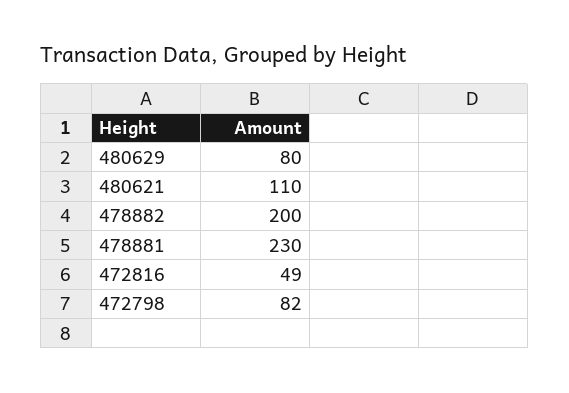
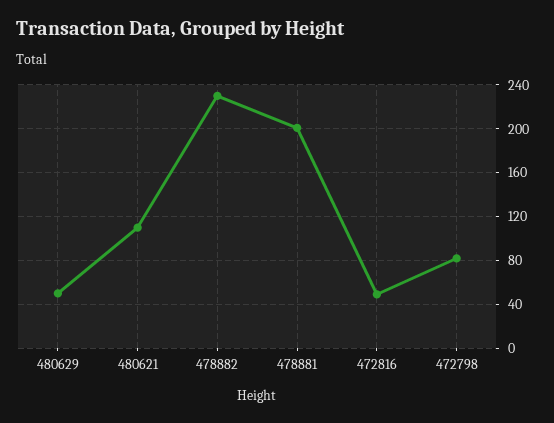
  {
-   "480629": 80,
+   "480629": 50,
    "480621": 110,
-   "478882": 200,
+   "478882": 230,
-   "478881": 230,
+   "478881": 200,
    "472816": 49,
    "472798": 82
  }

